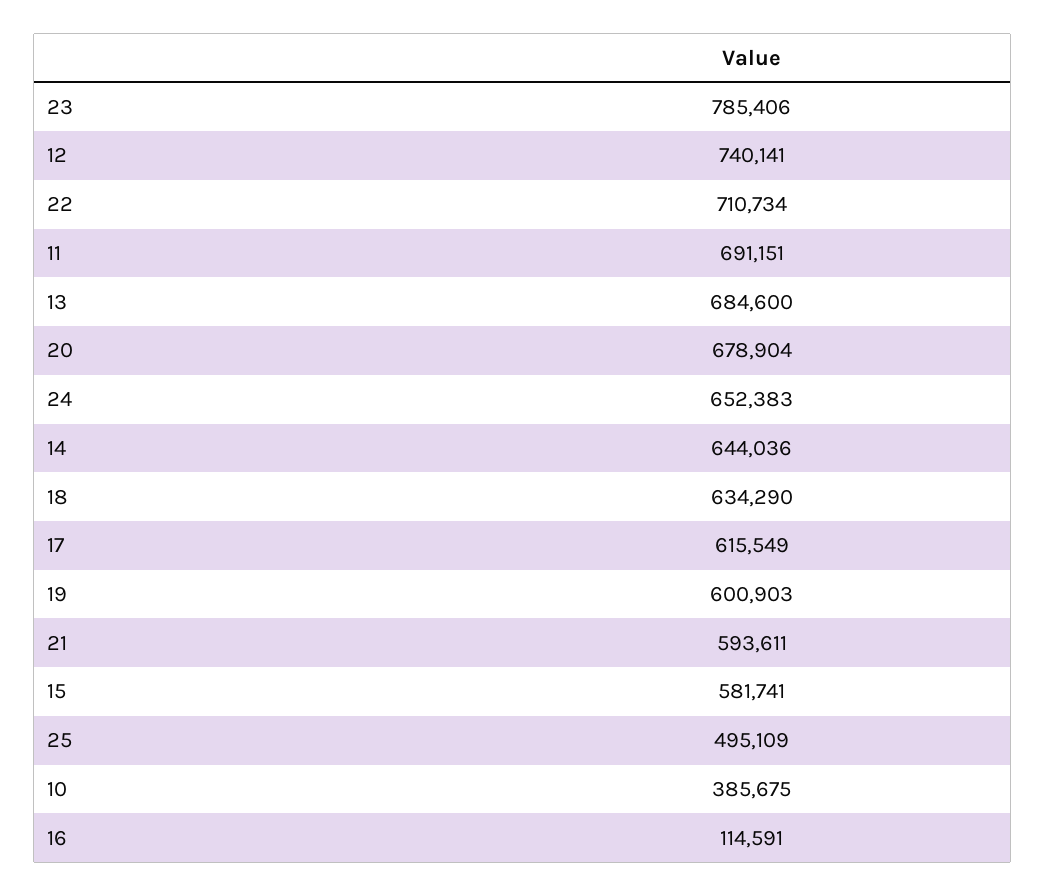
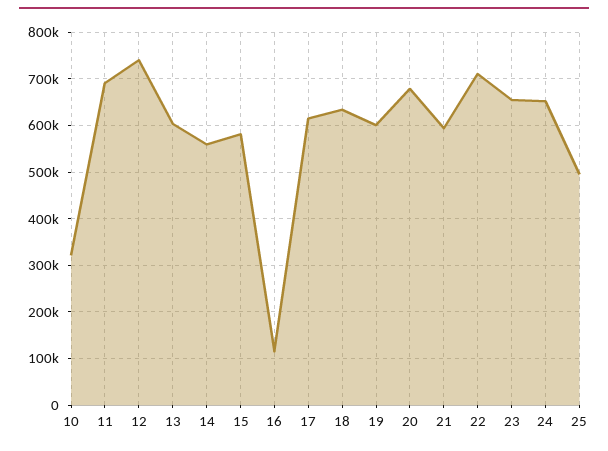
  {
-   "23": 785406,
+   "23": 660000,
    "12": 740141,
    "22": 710734,
    "11": 691151,
-   "13": 684600,
+   "13": 600000,
    "20": 678904,
    "24": 652383,
-   "14": 644036,
+   "14": 560000,
    "18": 634290,
    "17": 615549,
    "19": 600903,
    "21": 593611,
    "15": 581741,
    "25": 495109,
-   "10": 385675,
+   "10": 320000,
    "16": 114591
  }

